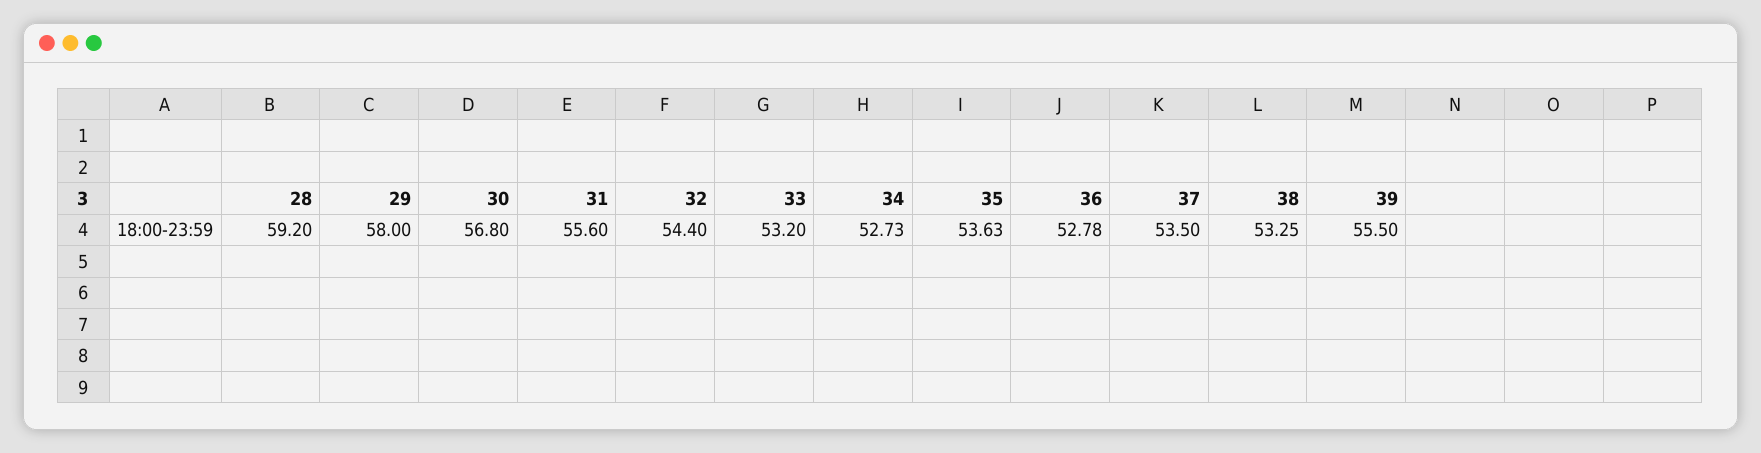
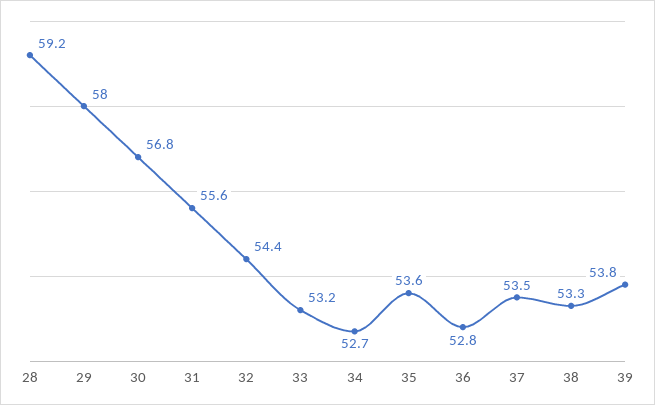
  {
    "28": 59.2,
    "29": 58,
    "30": 56.8,
    "31": 55.6,
    "32": 54.4,
    "33": 53.2,
    "34": 52.73,
    "35": 53.63,
    "36": 52.78,
    "37": 53.5,
    "38": 53.25,
-   "39": 55.5
+   "39": 53.8
  }

